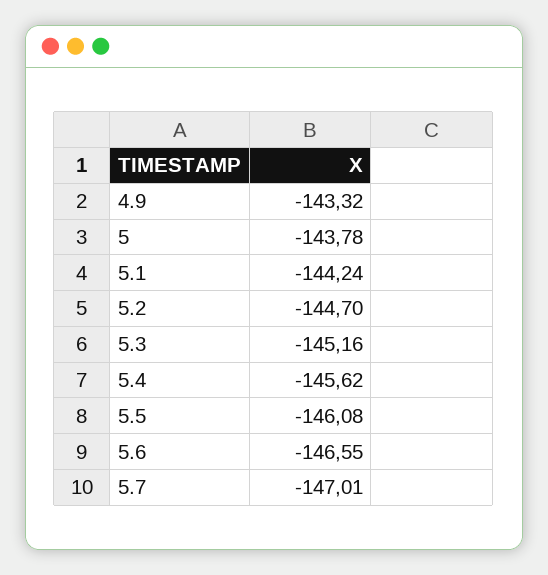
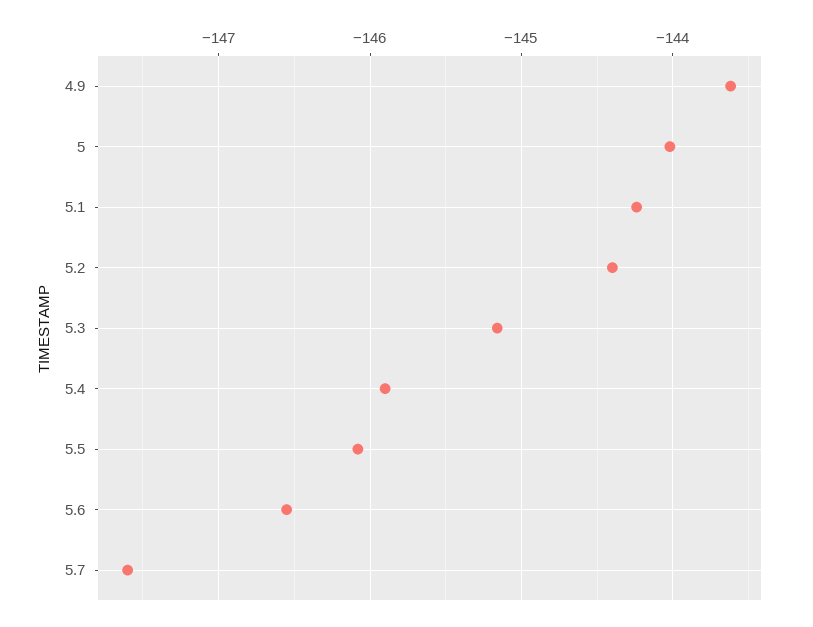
  {
-   "4.9": -143.32,
+   "4.9": -143.6,
-   "5": -143.78,
+   "5": -144,
    "5.1": -144.24,
-   "5.2": -144.7,
+   "5.2": -144.4,
    "5.3": -145.16,
-   "5.4": -145.62,
+   "5.4": -145.9,
    "5.5": -146.08,
    "5.6": -146.55,
-   "5.7": -147.01
+   "5.7": -147.6
  }

